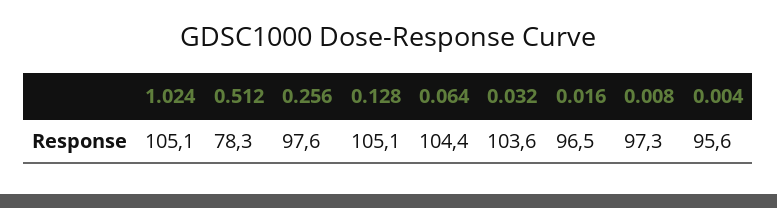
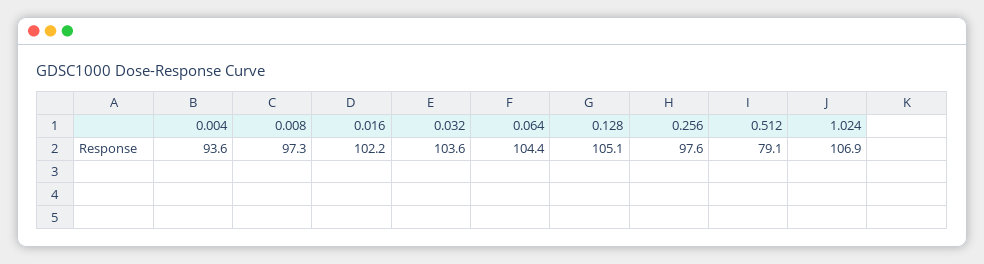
  {
-   "1.024": 105.1,
+   "1.024": 106.9,
-   "0.512": 78.3,
+   "0.512": 79.1,
    "0.256": 97.6,
    "0.128": 105.1,
    "0.064": 104.4,
    "0.032": 103.6,
-   "0.016": 96.5,
+   "0.016": 102.2,
    "0.008": 97.3,
-   "0.004": 95.6
+   "0.004": 93.6
  }

